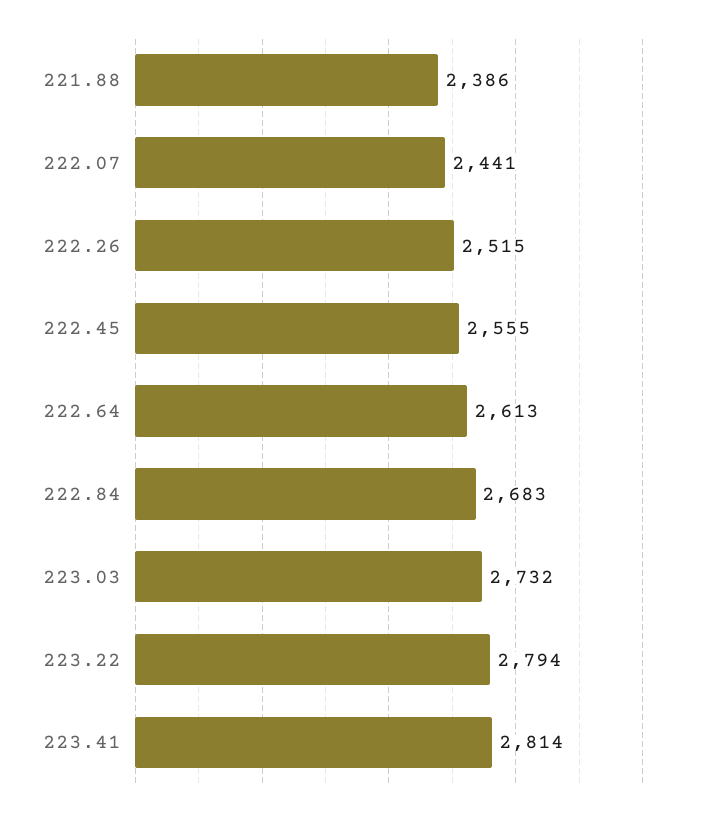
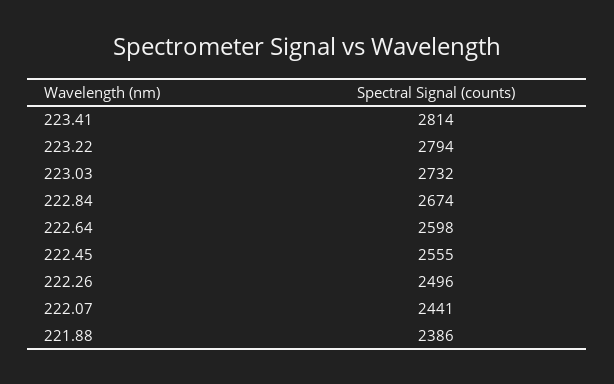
  {
    "221.88": 2386,
    "222.07": 2441,
-   "222.26": 2515,
+   "222.26": 2496,
    "222.45": 2555,
-   "222.64": 2613,
+   "222.64": 2598,
-   "222.84": 2683,
+   "222.84": 2674,
    "223.03": 2732,
    "223.22": 2794,
    "223.41": 2814
  }

